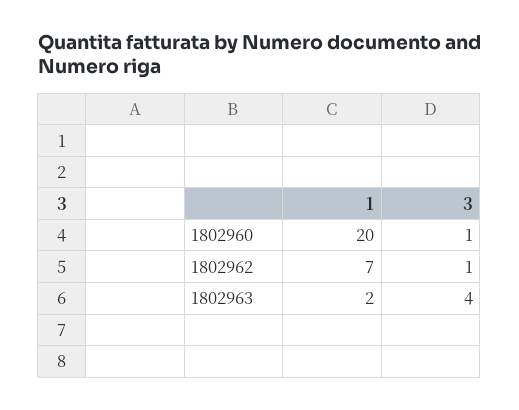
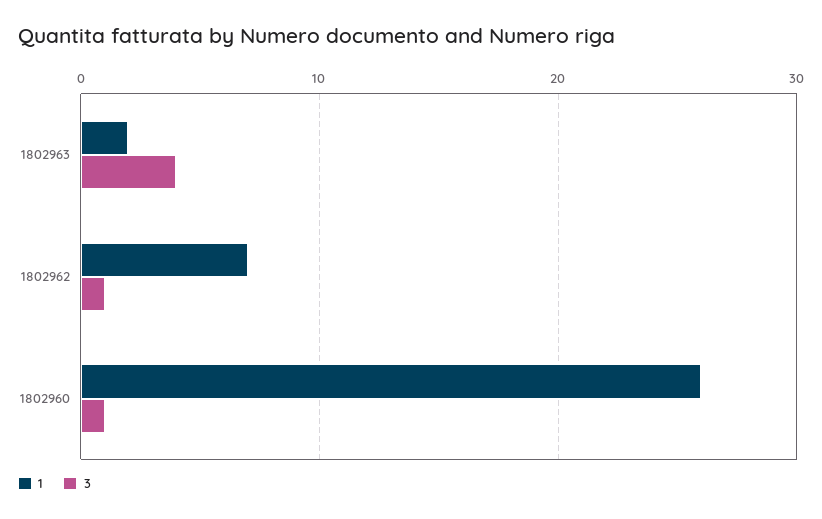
  {
    "1": {
-     "1802960": 20,
+     "1802960": 26,
      "1802962": 7,
      "1802963": 2
    },
    "3": {
      "1802960": 1,
      "1802962": 1,
      "1802963": 4
    }
  }

